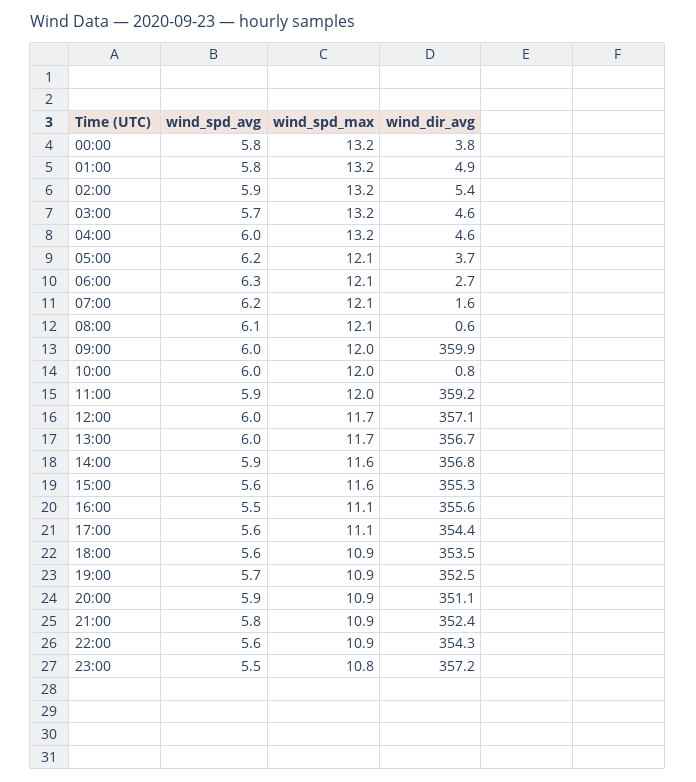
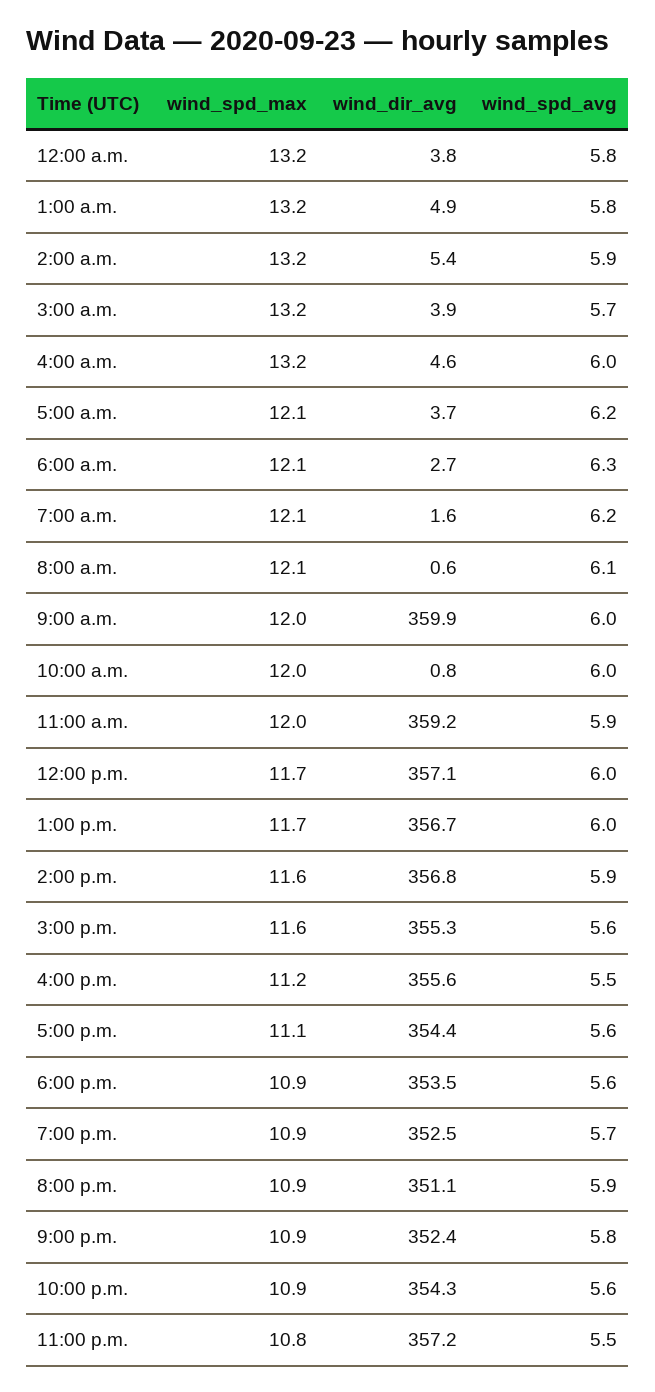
  {
    "wind_spd_avg": {
      "00:00": 5.8,
      "01:00": 5.8,
      "02:00": 5.9,
      "03:00": 5.7,
      "04:00": 6,
      "05:00": 6.2,
      "06:00": 6.3,
      "07:00": 6.2,
      "08:00": 6.1,
      "09:00": 6,
      "10:00": 6,
      "11:00": 5.9,
      "12:00": 6,
      "13:00": 6,
      "14:00": 5.9,
      "15:00": 5.6,
      "16:00": 5.5,
      "17:00": 5.6,
      "18:00": 5.6,
      "19:00": 5.7,
      "20:00": 5.9,
      "21:00": 5.8,
      "22:00": 5.6,
      "23:00": 5.5
    },
    "wind_spd_max": {
      "00:00": 13.2,
      "01:00": 13.2,
      "02:00": 13.2,
      "03:00": 13.2,
      "04:00": 13.2,
      "05:00": 12.1,
      "06:00": 12.1,
      "07:00": 12.1,
      "08:00": 12.1,
      "09:00": 12,
      "10:00": 12,
      "11:00": 12,
      "12:00": 11.7,
      "13:00": 11.7,
      "14:00": 11.6,
      "15:00": 11.6,
-     "16:00": 11.1,
+     "16:00": 11.2,
      "17:00": 11.1,
      "18:00": 10.9,
      "19:00": 10.9,
      "20:00": 10.9,
      "21:00": 10.9,
      "22:00": 10.9,
      "23:00": 10.8
    },
    "wind_dir_avg": {
      "00:00": 3.8,
      "01:00": 4.9,
      "02:00": 5.4,
-     "03:00": 4.6,
+     "03:00": 3.9,
      "04:00": 4.6,
      "05:00": 3.7,
      "06:00": 2.7,
      "07:00": 1.6,
      "08:00": 0.6,
      "09:00": 359.9,
      "10:00": 0.8,
      "11:00": 359.2,
      "12:00": 357.1,
      "13:00": 356.7,
      "14:00": 356.8,
      "15:00": 355.3,
      "16:00": 355.6,
      "17:00": 354.4,
      "18:00": 353.5,
      "19:00": 352.5,
      "20:00": 351.1,
      "21:00": 352.4,
      "22:00": 354.3,
      "23:00": 357.2
    }
  }

